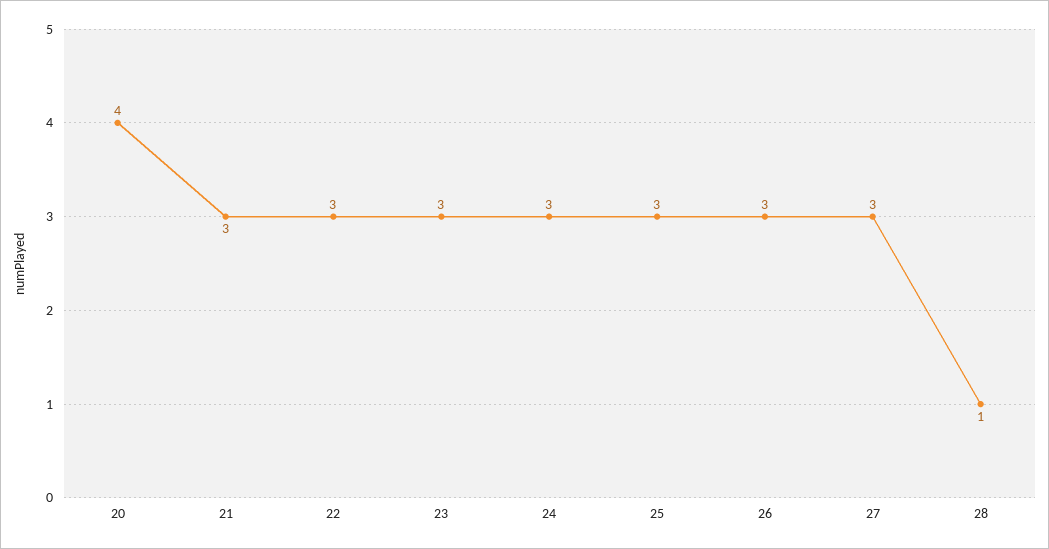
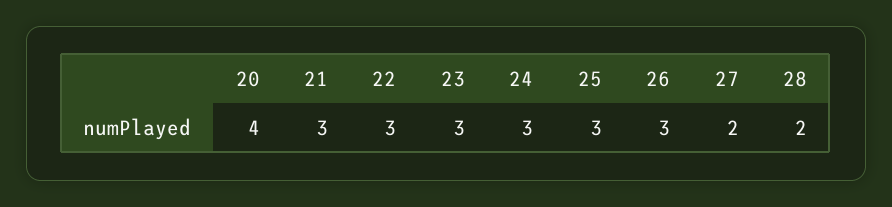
  {
    "20": 4,
    "21": 3,
    "22": 3,
    "23": 3,
    "24": 3,
    "25": 3,
    "26": 3,
-   "27": 3,
+   "27": 2,
-   "28": 1
+   "28": 2
  }

